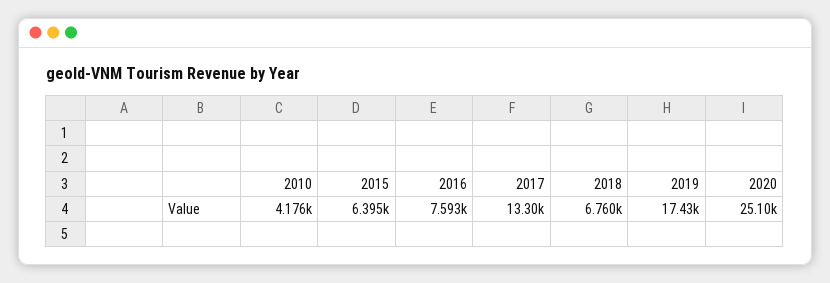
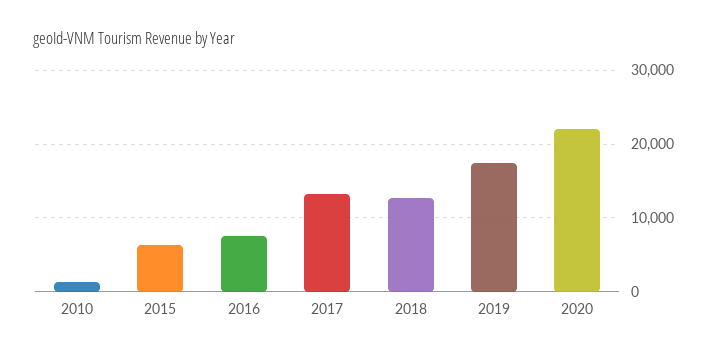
  {
-   "2010": 4176,
+   "2010": 1000,
    "2015": 6395,
    "2016": 7593,
    "2017": 13300,
-   "2018": 6760,
+   "2018": 13000,
    "2019": 17430,
-   "2020": 25100
+   "2020": 22000
  }

